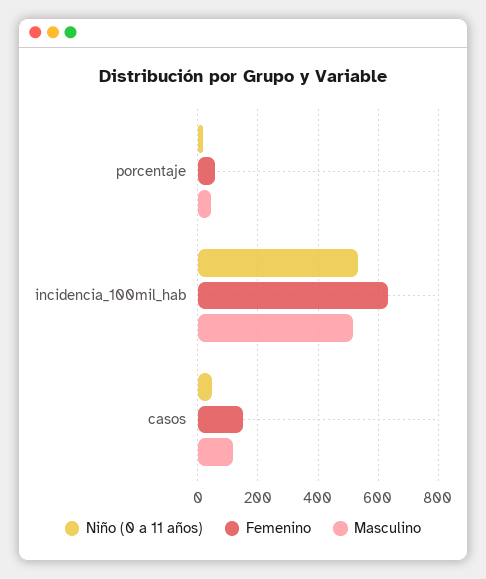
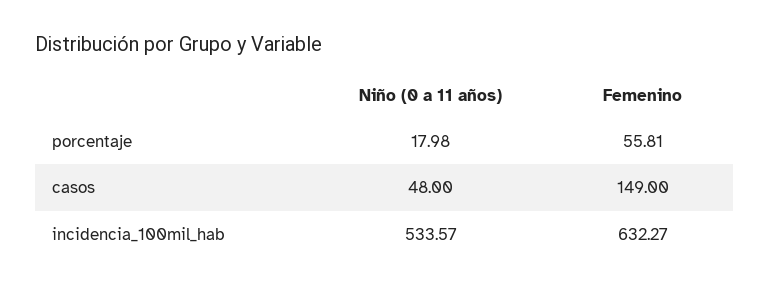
  {
    "Niño (0 a 11 años)": {
      "porcentaje": 17.98,
      "incidencia_100mil_hab": 533.57,
      "casos": 48
    },
    "Femenino": {
      "porcentaje": 55.81,
      "incidencia_100mil_hab": 632.27,
      "casos": 149
-   },
+   }
-   "Masculino": {
-     "porcentaje": 40,
-     "incidencia_100mil_hab": 520,
-     "casos": 120
-   }
  }

